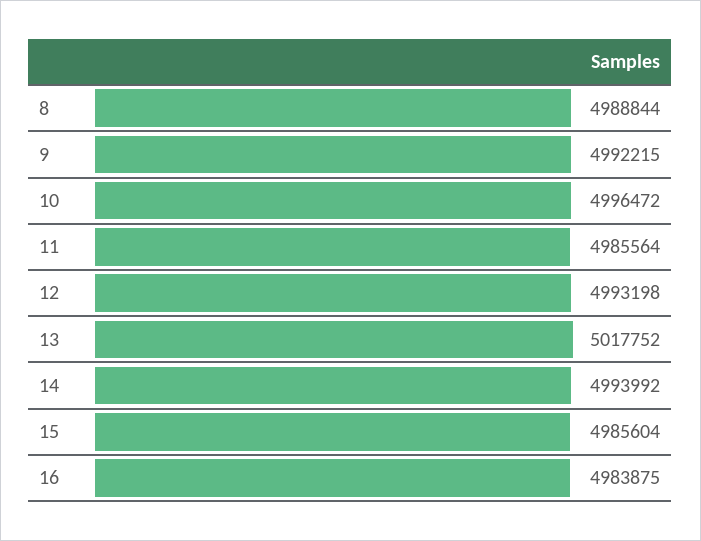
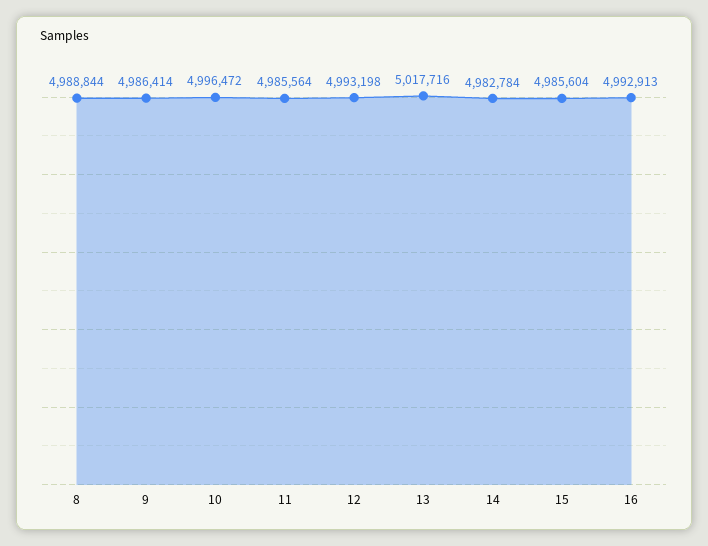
  {
    "8": 4988844,
-   "9": 4992215,
+   "9": 4986414,
    "10": 4996472,
    "11": 4985564,
    "12": 4993198,
-   "13": 5017752,
+   "13": 5017716,
-   "14": 4993992,
+   "14": 4982784,
    "15": 4985604,
-   "16": 4983875
+   "16": 4992913
  }

